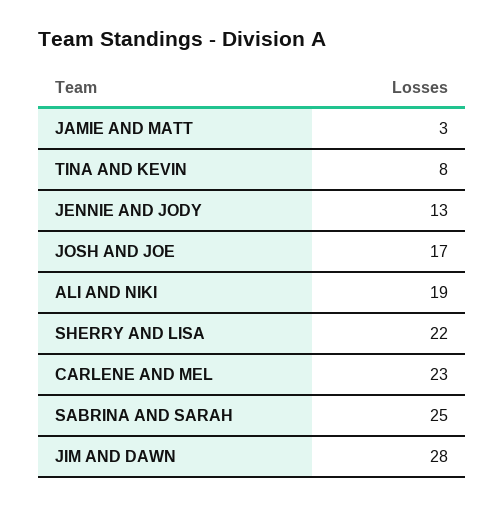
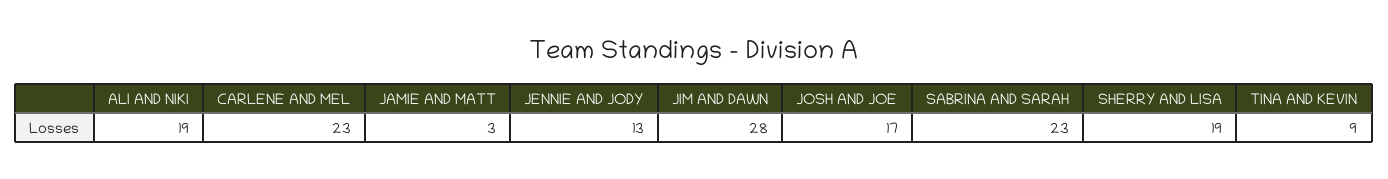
  {
    "JAMIE AND MATT": 3,
-   "TINA AND KEVIN": 8,
+   "TINA AND KEVIN": 9,
    "JENNIE AND JODY": 13,
    "JOSH AND JOE": 17,
    "ALI AND NIKI": 19,
-   "SHERRY AND LISA": 22,
+   "SHERRY AND LISA": 19,
    "CARLENE AND MEL": 23,
-   "SABRINA AND SARAH": 25,
+   "SABRINA AND SARAH": 23,
    "JIM AND DAWN": 28
  }

